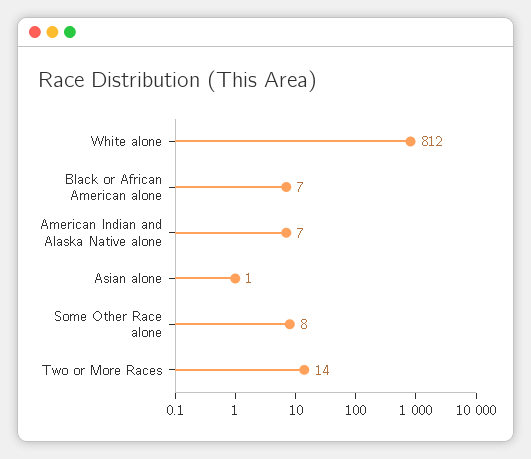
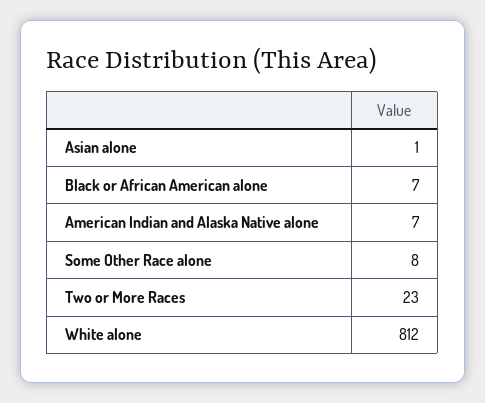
  {
    "White alone": 812,
    "Black or African American alone": 7,
    "American Indian and Alaska Native alone": 7,
    "Asian alone": 1,
    "Some Other Race alone": 8,
-   "Two or More Races": 14
+   "Two or More Races": 23
  }

